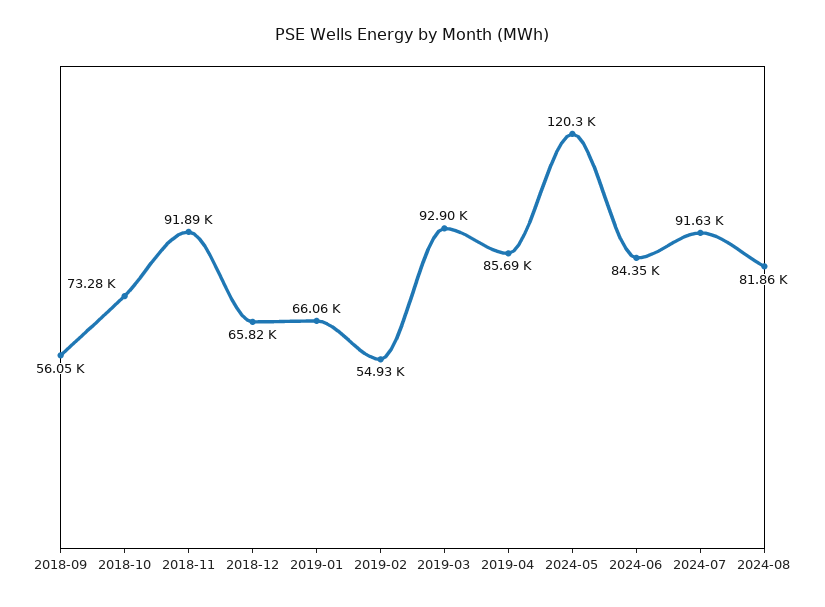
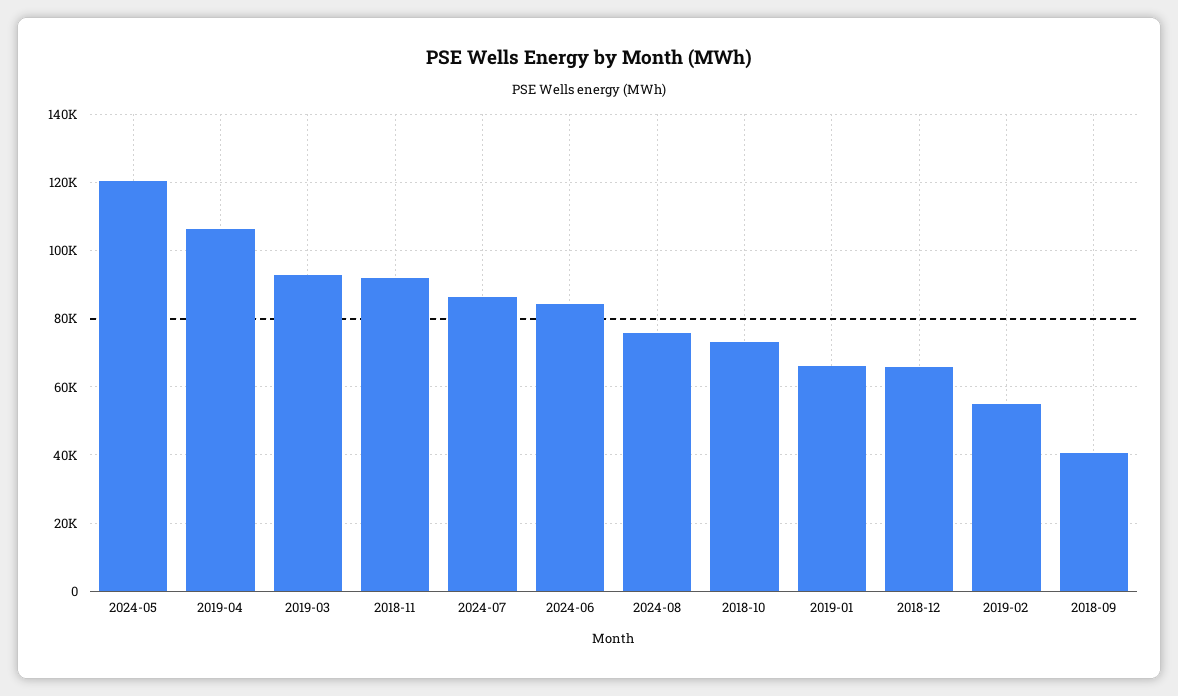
  {
-   "2018-09": 56050,
+   "2018-09": 40000,
    "2018-10": 73280,
    "2018-11": 91890,
    "2018-12": 65820,
    "2019-01": 66060,
    "2019-02": 54930,
    "2019-03": 92900,
-   "2019-04": 85690,
+   "2019-04": 106000,
    "2024-05": 120300,
    "2024-06": 84350,
-   "2024-07": 91630,
+   "2024-07": 86000,
-   "2024-08": 81860
+   "2024-08": 76000
  }

